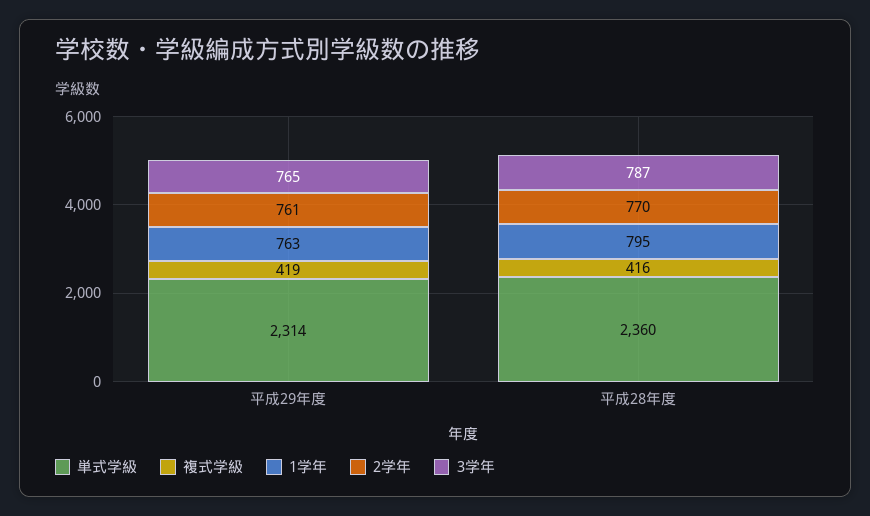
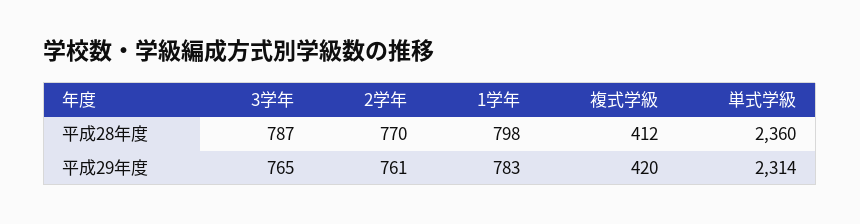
  {
    "単式学級": {
      "平成29年度": 2314,
      "平成28年度": 2360
    },
    "複式学級": {
-     "平成29年度": 419,
+     "平成29年度": 420,
-     "平成28年度": 416
+     "平成28年度": 412
    },
    "1学年": {
-     "平成29年度": 763,
+     "平成29年度": 783,
-     "平成28年度": 795
+     "平成28年度": 798
    },
    "2学年": {
      "平成29年度": 761,
      "平成28年度": 770
    },
    "3学年": {
      "平成29年度": 765,
      "平成28年度": 787
    }
  }

